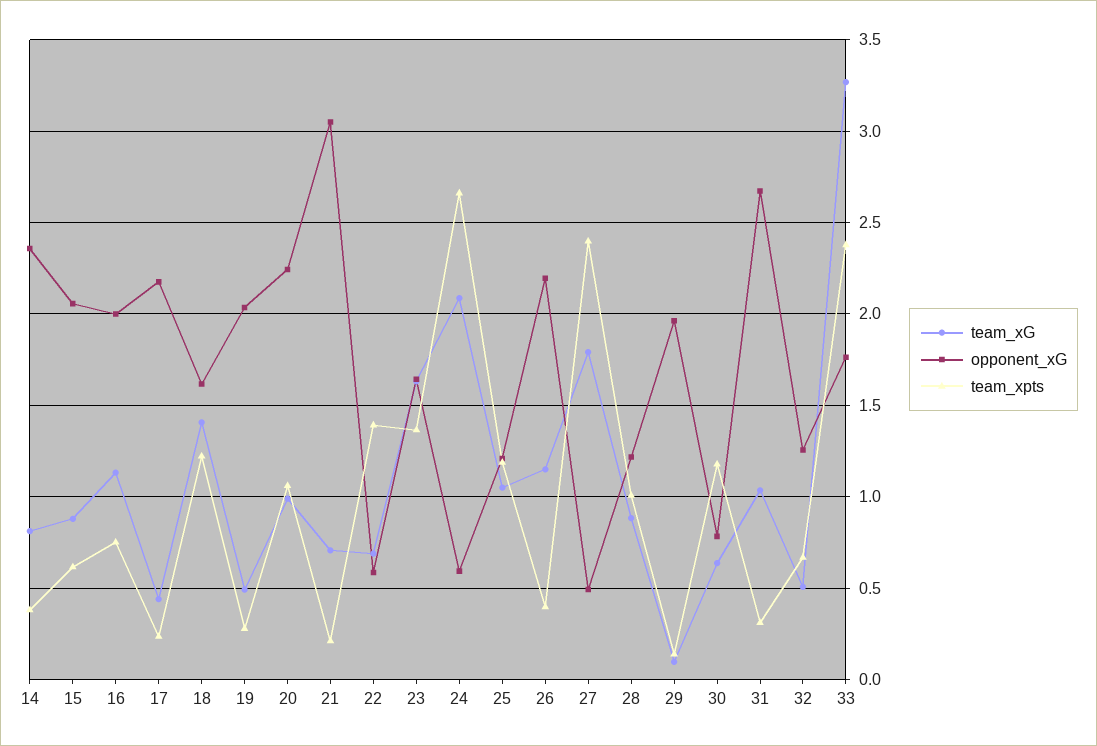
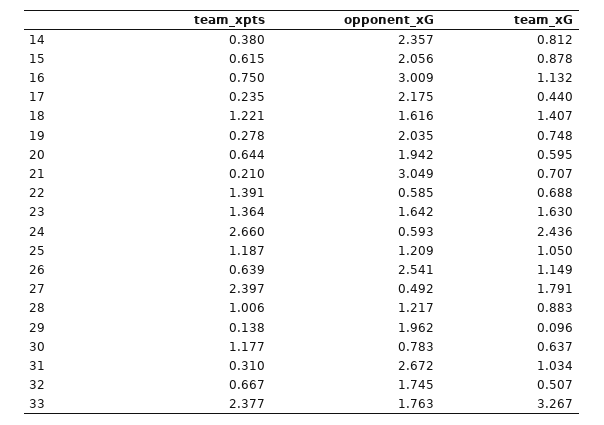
  {
    "team_xG": {
      "14": 0.812,
      "15": 0.878,
      "16": 1.132,
      "17": 0.44,
      "18": 1.407,
-     "19": 0.5,
+     "19": 0.748,
-     "20": 1,
+     "20": 0.595,
      "21": 0.707,
      "22": 0.688,
      "23": 1.63,
-     "24": 2.1,
+     "24": 2.436,
      "25": 1.05,
      "26": 1.149,
      "27": 1.791,
      "28": 0.883,
      "29": 0.096,
      "30": 0.637,
      "31": 1.034,
      "32": 0.507,
      "33": 3.267
    },
    "opponent_xG": {
      "14": 2.357,
      "15": 2.056,
-     "16": 2,
+     "16": 3.009,
      "17": 2.175,
      "18": 1.616,
      "19": 2.035,
-     "20": 2.25,
+     "20": 1.942,
      "21": 3.049,
      "22": 0.585,
      "23": 1.642,
      "24": 0.593,
      "25": 1.209,
-     "26": 2.2,
+     "26": 2.541,
      "27": 0.492,
      "28": 1.217,
      "29": 1.962,
      "30": 0.783,
      "31": 2.672,
-     "32": 1.25,
+     "32": 1.745,
      "33": 1.763
    },
    "team_xpts": {
      "14": 0.38,
      "15": 0.615,
      "16": 0.75,
      "17": 0.235,
      "18": 1.221,
      "19": 0.278,
-     "20": 1.05,
+     "20": 0.644,
      "21": 0.21,
      "22": 1.391,
      "23": 1.364,
      "24": 2.66,
      "25": 1.187,
-     "26": 0.4,
+     "26": 0.639,
      "27": 2.397,
      "28": 1.006,
      "29": 0.138,
      "30": 1.177,
      "31": 0.31,
      "32": 0.667,
      "33": 2.377
    }
  }

